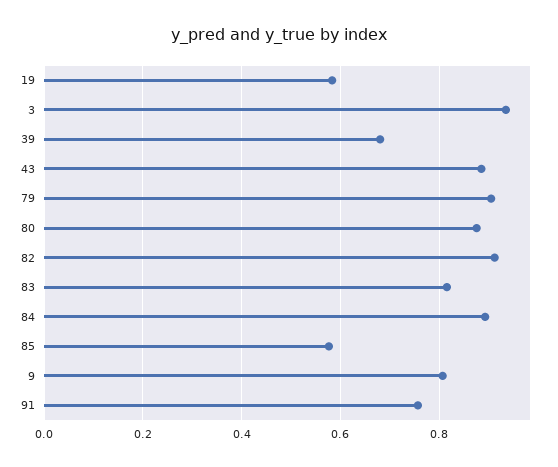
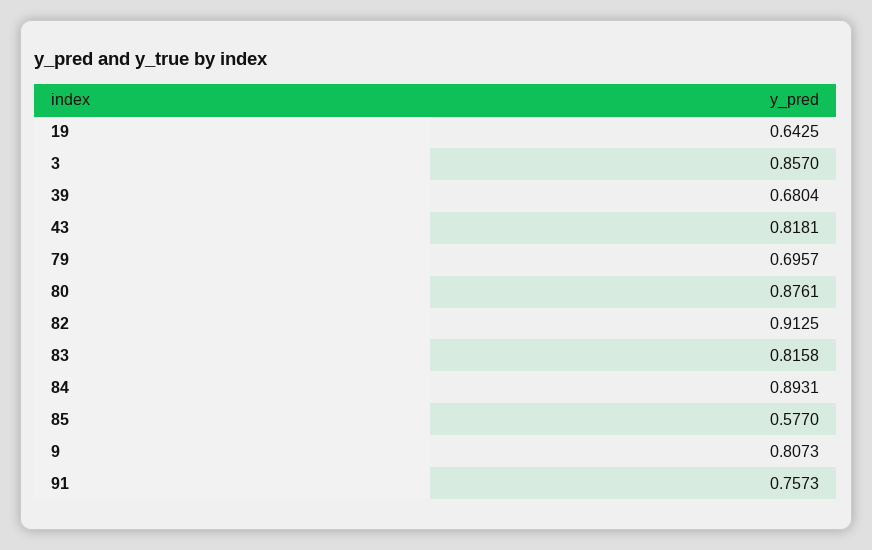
  {
-   "19": 0.58,
+   "19": 0.6425,
-   "3": 0.94,
+   "3": 0.857,
    "39": 0.6804,
-   "43": 0.88,
+   "43": 0.8181,
-   "79": 0.9,
+   "79": 0.6957,
    "80": 0.8761,
    "82": 0.9125,
    "83": 0.8158,
    "84": 0.8931,
    "85": 0.577,
    "9": 0.8073,
    "91": 0.7573
  }

